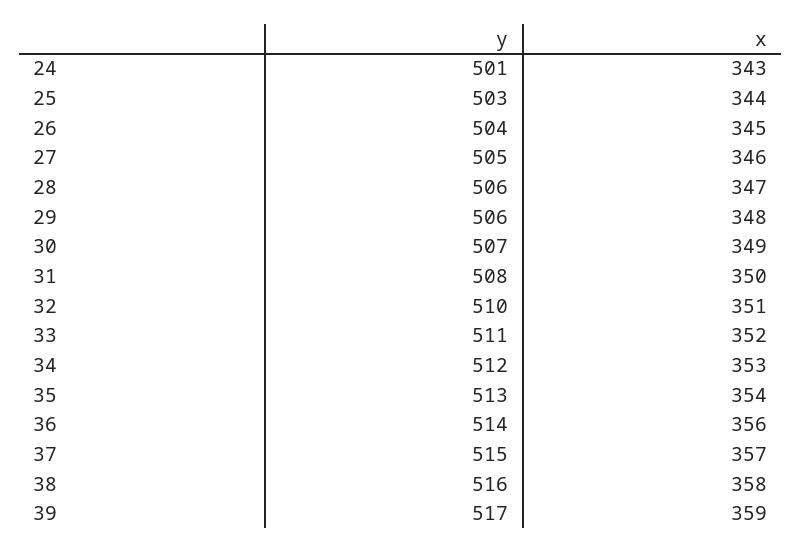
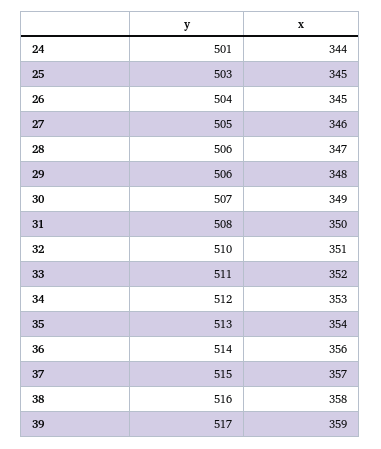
  {
    "y": {
      "24": 501,
      "25": 503,
      "26": 504,
      "27": 505,
      "28": 506,
      "29": 506,
      "30": 507,
      "31": 508,
      "32": 510,
      "33": 511,
      "34": 512,
      "35": 513,
      "36": 514,
      "37": 515,
      "38": 516,
      "39": 517
    },
    "x": {
-     "24": 343,
+     "24": 344,
-     "25": 344,
+     "25": 345,
      "26": 345,
      "27": 346,
      "28": 347,
      "29": 348,
      "30": 349,
      "31": 350,
      "32": 351,
      "33": 352,
      "34": 353,
      "35": 354,
      "36": 356,
      "37": 357,
      "38": 358,
      "39": 359
    }
  }

